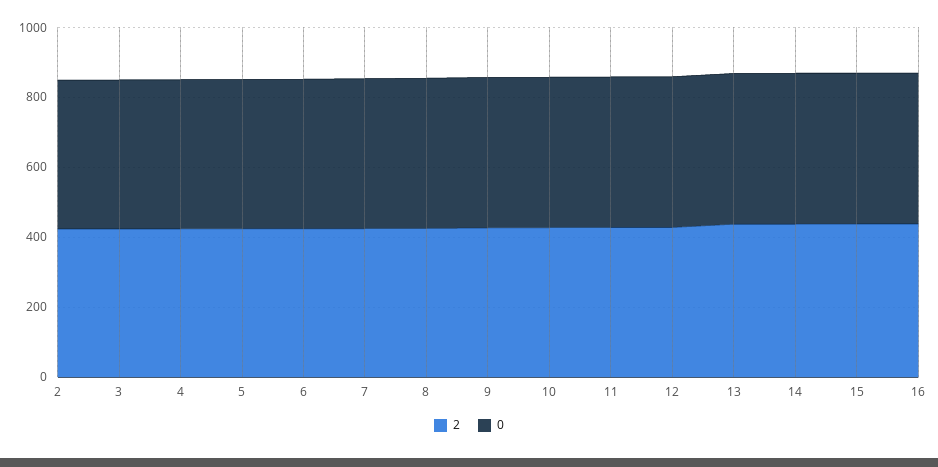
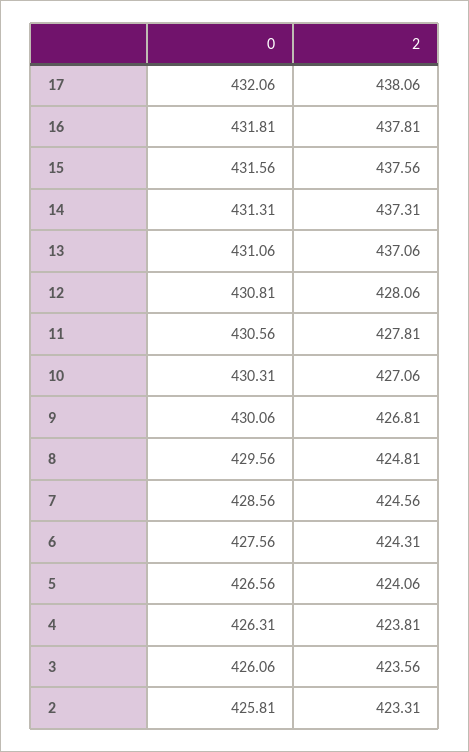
  {
    "2": {
      "2": 423.31,
      "3": 423.56,
      "4": 423.81,
      "5": 424.06,
      "6": 424.31,
      "7": 424.56,
      "8": 424.81,
      "9": 426.81,
      "10": 427.06,
      "11": 427.81,
      "12": 428.06,
      "13": 437.06,
      "14": 437.31,
      "15": 437.56,
-     "16": 437.81
+     "16": 437.81,
+     "17": 438.06
    },
    "0": {
      "2": 425.81,
      "3": 426.06,
      "4": 426.31,
      "5": 426.56,
      "6": 427.56,
      "7": 428.56,
      "8": 429.56,
      "9": 430.06,
      "10": 430.31,
      "11": 430.56,
      "12": 430.81,
      "13": 431.06,
      "14": 431.31,
      "15": 431.56,
-     "16": 431.81
+     "16": 431.81,
+     "17": 432.06
    }
  }

